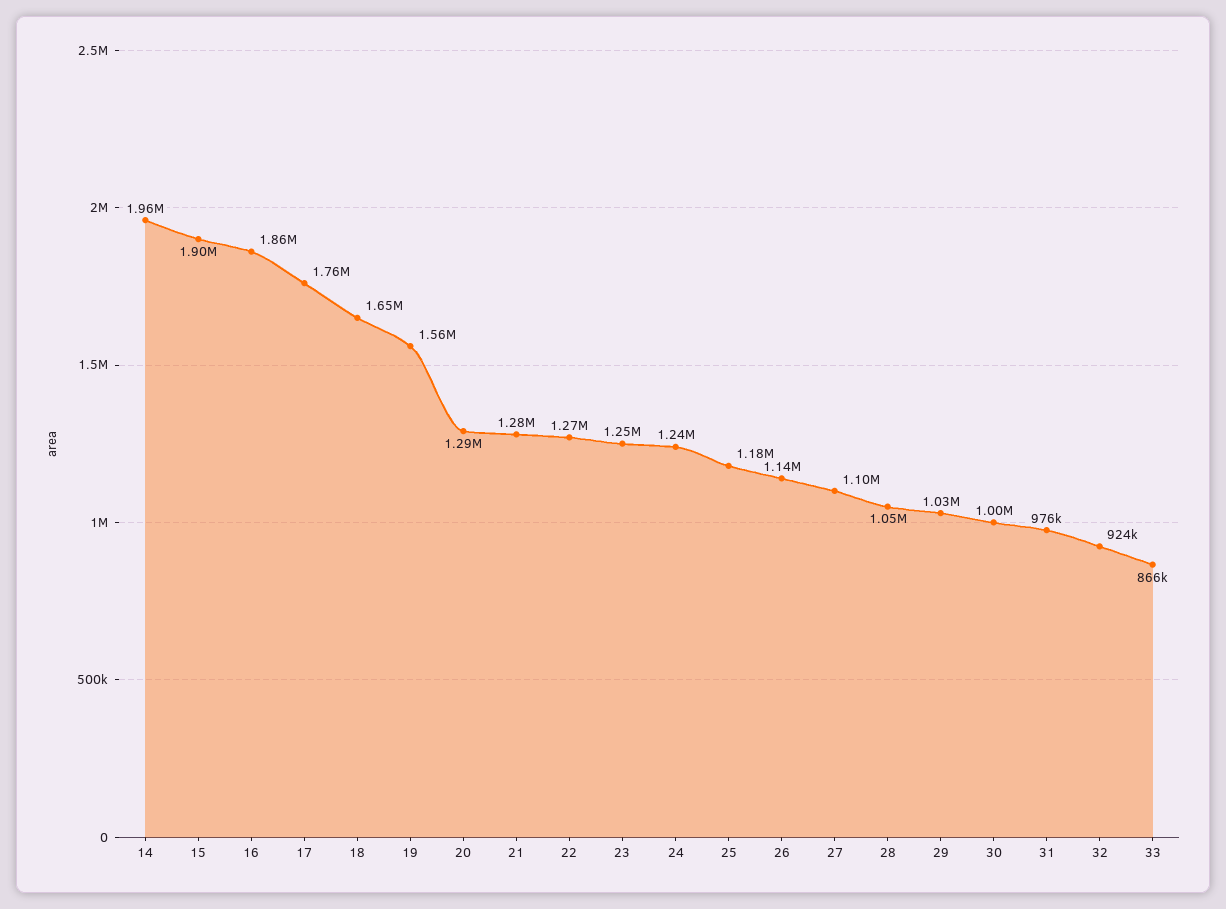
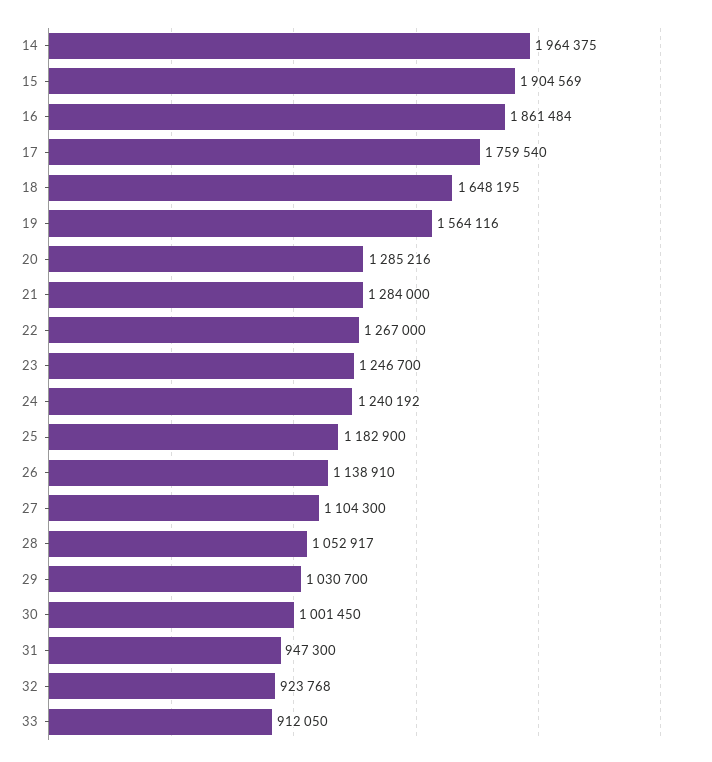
  {
    "14": 1964375,
    "15": 1904569,
    "16": 1861484,
    "17": 1759540,
    "18": 1648195,
    "19": 1564116,
    "20": 1285216,
    "21": 1284000,
    "22": 1267000,
    "23": 1246700,
    "24": 1240192,
    "25": 1182900,
    "26": 1138910,
    "27": 1104300,
    "28": 1052917,
    "29": 1030700,
    "30": 1001450,
-   "31": 976000,
+   "31": 947300,
    "32": 923768,
-   "33": 866000
+   "33": 912050
  }

